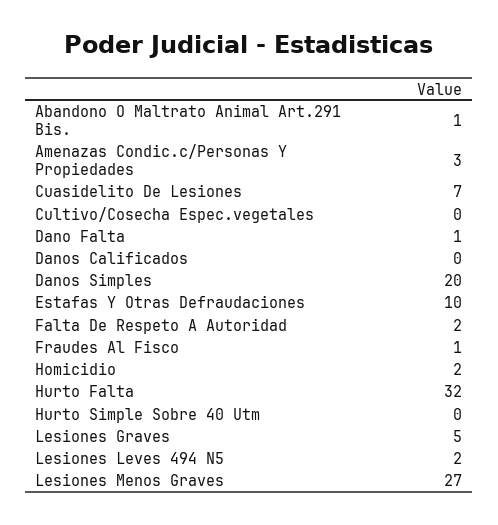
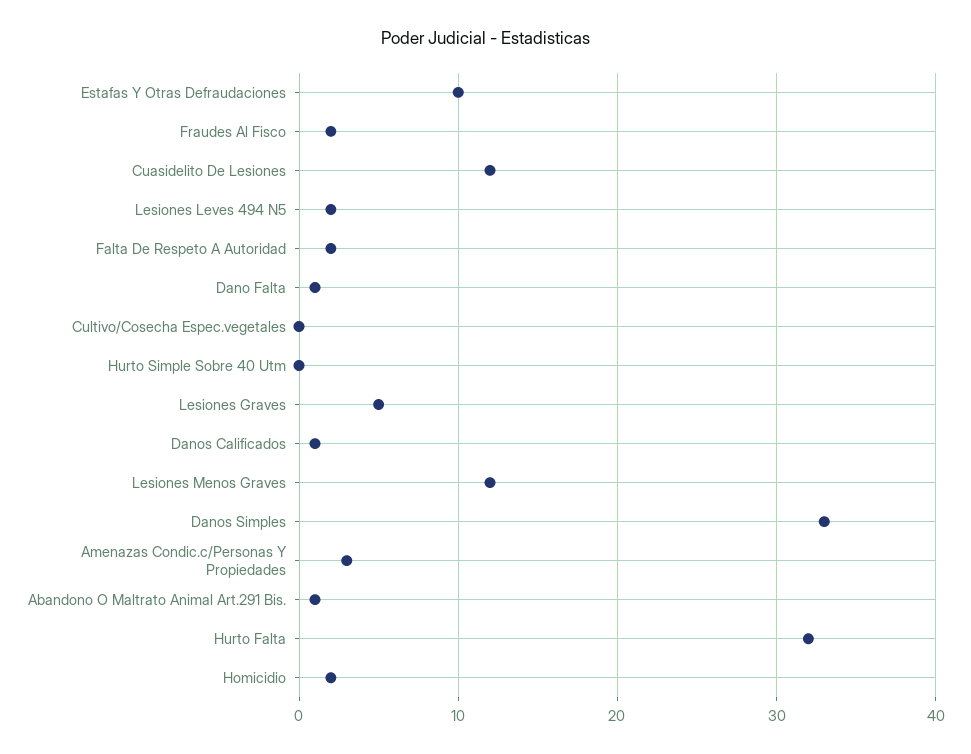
  {
    "Abandono O Maltrato Animal Art.291 Bis.": 1,
    "Amenazas Condic.c/Personas Y Propiedades": 3,
-   "Cuasidelito De Lesiones": 7,
+   "Cuasidelito De Lesiones": 12,
    "Cultivo/Cosecha Espec.vegetales": 0,
    "Dano Falta": 1,
-   "Danos Calificados": 0,
+   "Danos Calificados": 1,
-   "Danos Simples": 20,
+   "Danos Simples": 33,
    "Estafas Y Otras Defraudaciones": 10,
    "Falta De Respeto A Autoridad": 2,
-   "Fraudes Al Fisco": 1,
+   "Fraudes Al Fisco": 2,
    "Homicidio": 2,
    "Hurto Falta": 32,
    "Hurto Simple Sobre 40 Utm": 0,
    "Lesiones Graves": 5,
    "Lesiones Leves 494 N5": 2,
-   "Lesiones Menos Graves": 27
+   "Lesiones Menos Graves": 12
  }

